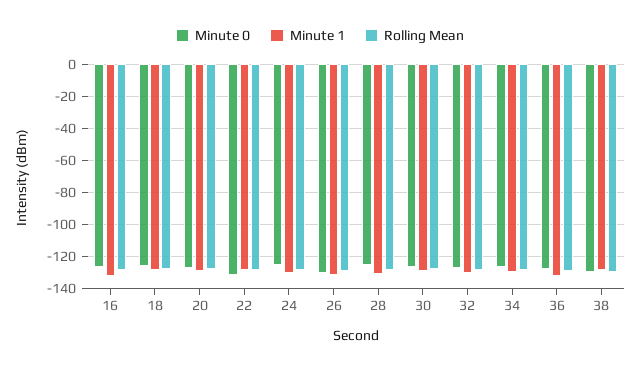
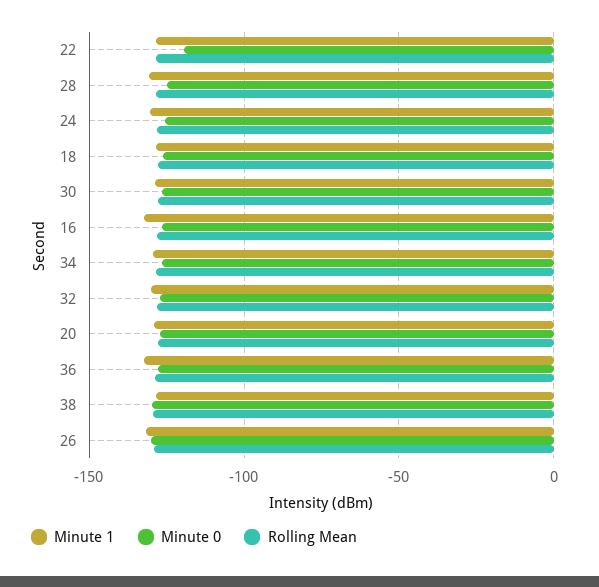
  {
    "Minute 0": {
      "16": -125,
      "18": -125,
      "20": -125,
-     "22": -130,
+     "22": -120,
      "24": -125,
      "26": -130,
      "28": -125,
      "30": -125,
      "32": -125,
      "34": -125,
      "36": -130,
      "38": -130
    },
    "Minute 1": {
      "16": -130,
      "18": -130,
      "20": -130,
      "22": -130,
      "24": -130,
      "26": -130,
      "28": -130,
      "30": -130,
      "32": -130,
      "34": -130,
      "36": -130,
      "38": -130
    },
    "Rolling Mean": {
      "16": -130,
      "18": -130,
      "20": -130,
      "22": -130,
      "24": -130,
      "26": -130,
      "28": -130,
      "30": -130,
      "32": -130,
      "34": -130,
      "36": -130,
      "38": -130
    }
  }

